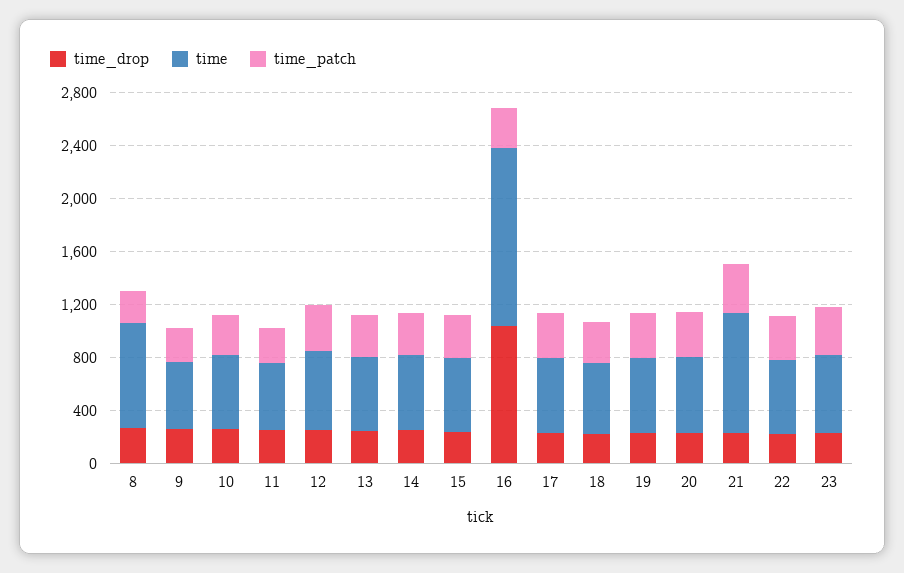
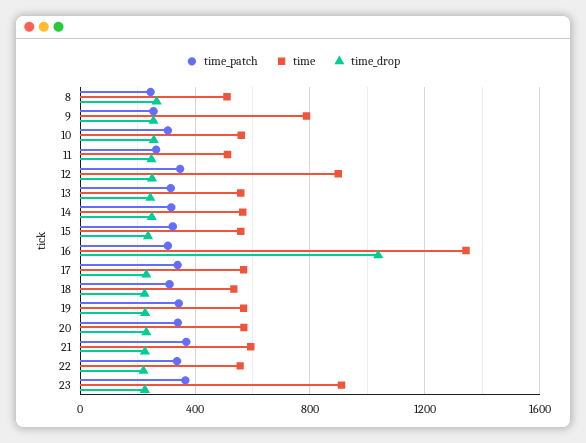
  {
    "time_drop": {
      "8": 250,
      "9": 250,
      "10": 250,
      "11": 250,
      "12": 250,
      "13": 250,
      "14": 250,
      "15": 250,
      "16": 1050,
      "17": 250,
      "18": 200,
      "19": 250,
      "20": 250,
      "21": 250,
      "22": 200,
      "23": 250
    },
    "time": {
-     "8": 800,
+     "8": 500,
-     "9": 500,
+     "9": 800,
      "10": 550,
      "11": 500,
-     "12": 600,
+     "12": 900,
      "13": 550,
      "14": 550,
      "15": 550,
      "16": 1350,
      "17": 550,
      "18": 550,
      "19": 550,
      "20": 550,
-     "21": 900,
+     "21": 600,
      "22": 550,
-     "23": 600
+     "23": 900
    },
    "time_patch": {
      "8": 250,
      "9": 250,
      "10": 300,
      "11": 250,
      "12": 350,
      "13": 300,
      "14": 300,
      "15": 300,
      "16": 300,
      "17": 350,
      "18": 300,
      "19": 350,
      "20": 350,
      "21": 350,
      "22": 350,
      "23": 350
    }
  }

